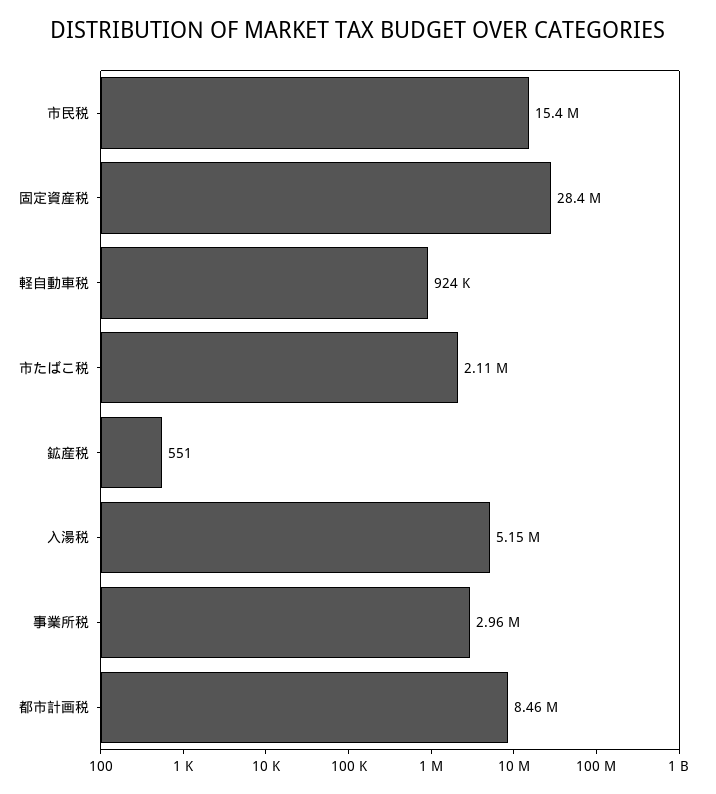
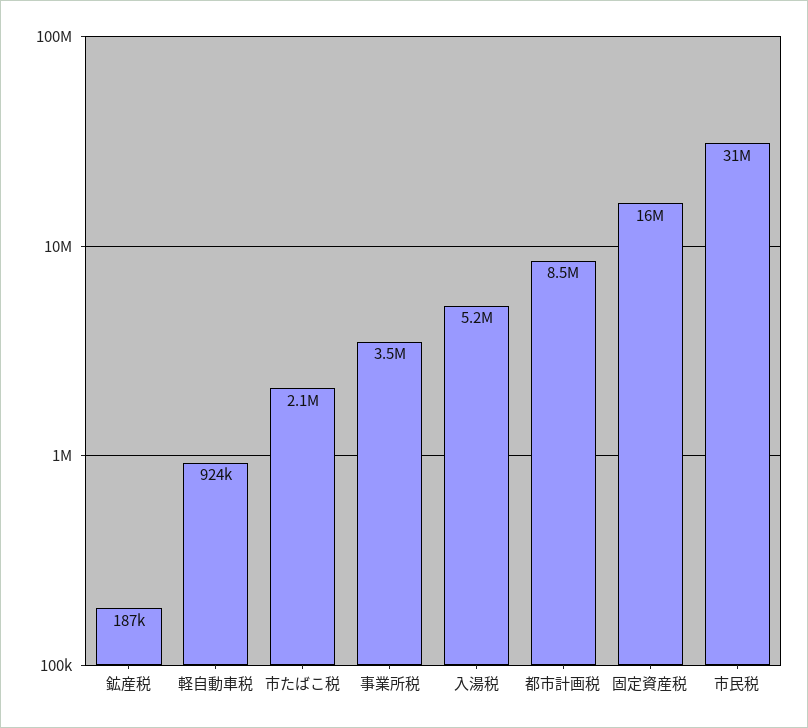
  {
-   "市民税": 15400000,
+   "市民税": 31000000,
-   "固定資産税": 28400000,
+   "固定資産税": 16000000,
    "軽自動車税": 924000,
    "市たばこ税": 2110000,
-   "鉱産税": 551,
+   "鉱産税": 187000,
    "入湯税": 5150000,
-   "事業所税": 2960000,
+   "事業所税": 3500000,
    "都市計画税": 8460000
  }

